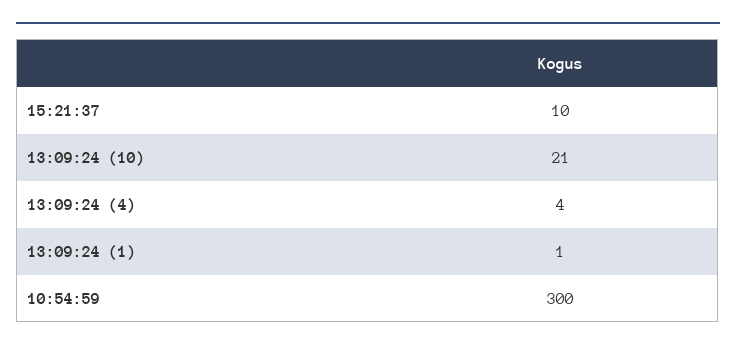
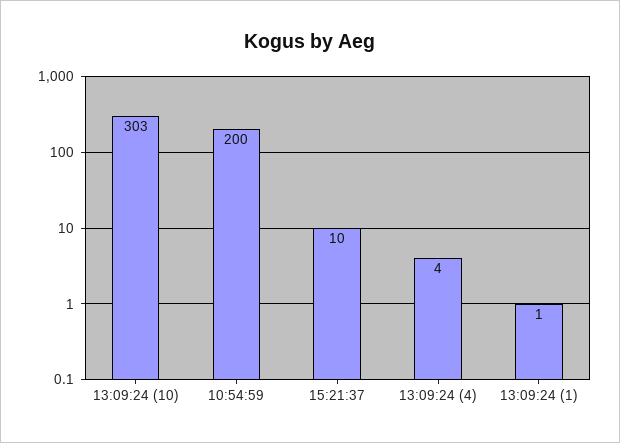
  {
    "15:21:37": 10,
-   "13:09:24 (10)": 21,
+   "13:09:24 (10)": 303,
    "13:09:24 (4)": 4,
    "13:09:24 (1)": 1,
-   "10:54:59": 300
+   "10:54:59": 200
  }

